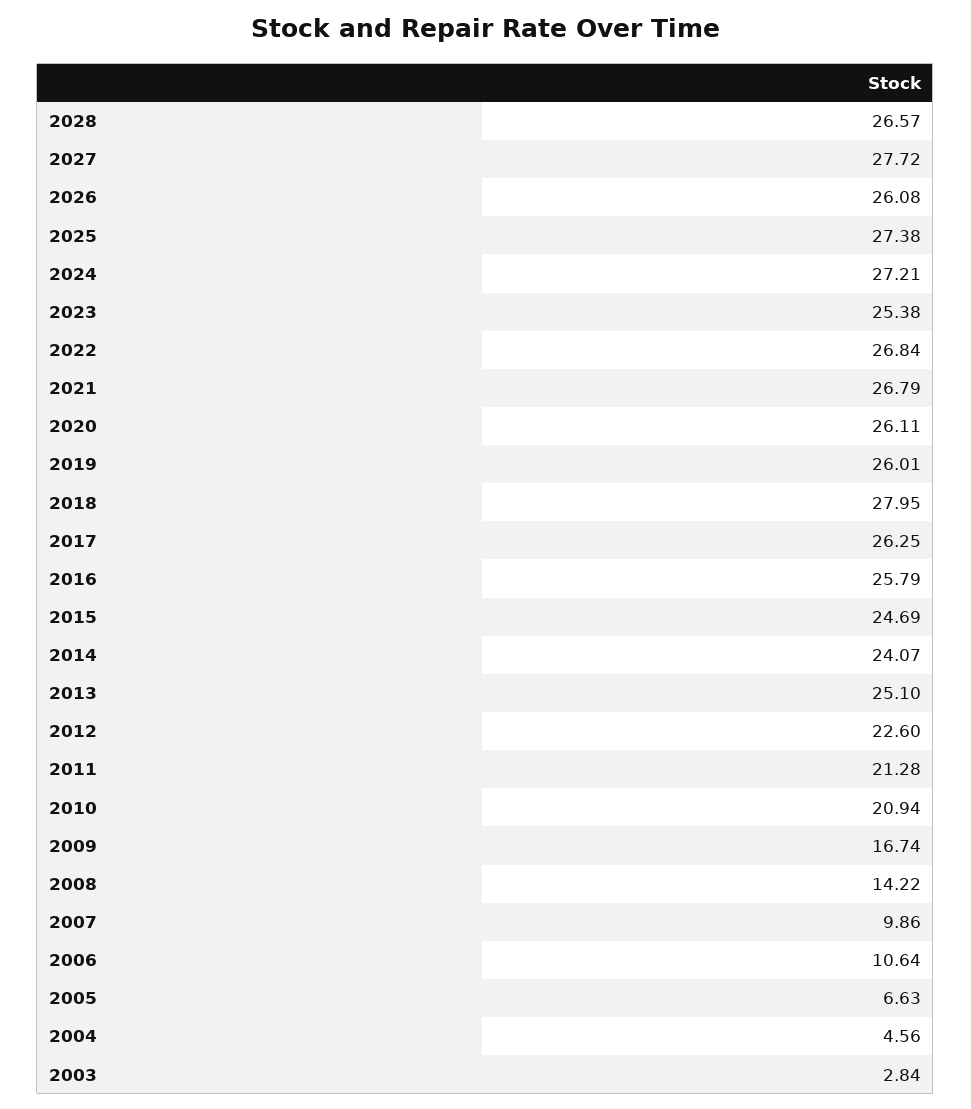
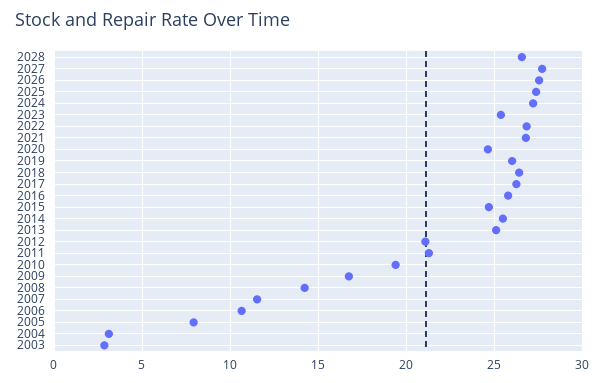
  {
    "2028": 26.57,
    "2027": 27.72,
-   "2026": 26.08,
+   "2026": 27.5,
    "2025": 27.38,
    "2024": 27.21,
    "2023": 25.38,
    "2022": 26.84,
    "2021": 26.79,
-   "2020": 26.11,
+   "2020": 24.5,
    "2019": 26.01,
-   "2018": 27.95,
+   "2018": 26.5,
    "2017": 26.25,
    "2016": 25.79,
    "2015": 24.69,
-   "2014": 24.07,
+   "2014": 25.5,
    "2013": 25.1,
-   "2012": 22.6,
+   "2012": 21,
    "2011": 21.28,
-   "2010": 20.94,
+   "2010": 19.5,
    "2009": 16.74,
    "2008": 14.22,
-   "2007": 9.86,
+   "2007": 11.5,
    "2006": 10.64,
-   "2005": 6.63,
+   "2005": 8,
-   "2004": 4.56,
+   "2004": 3,
    "2003": 2.84
  }

